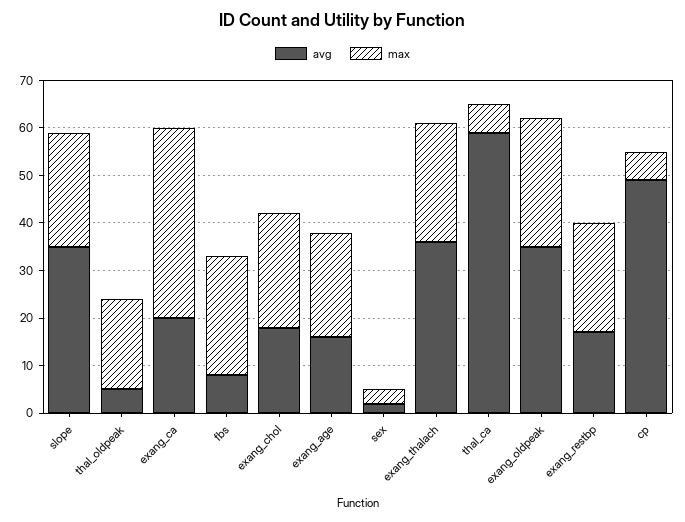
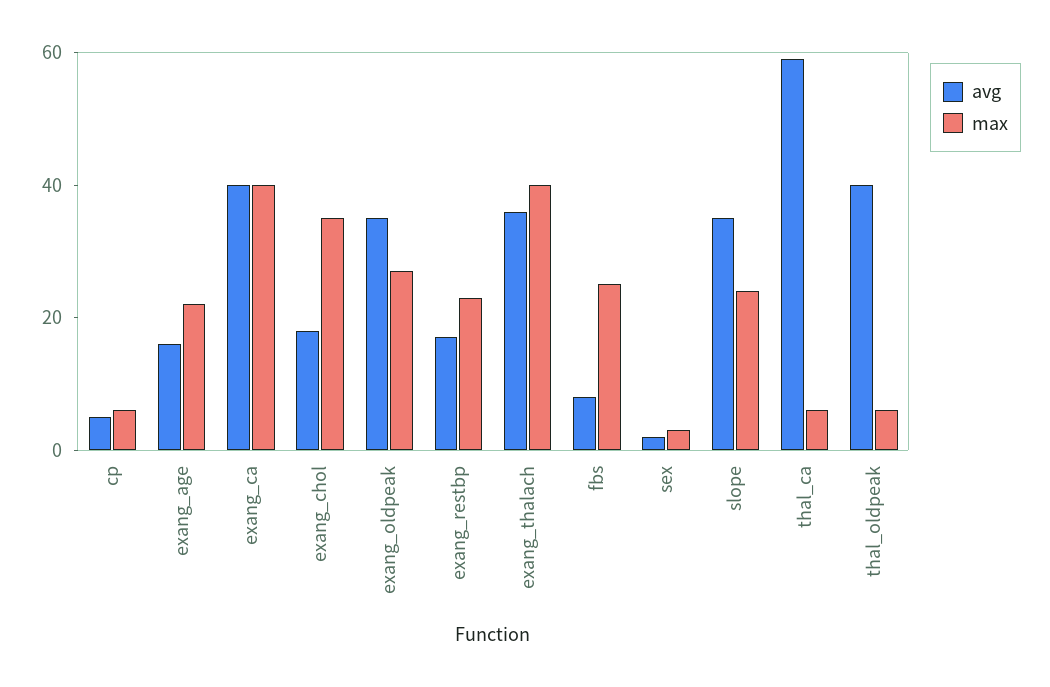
  {
    "avg": {
      "slope": 35,
-     "thal_oldpeak": 5,
+     "thal_oldpeak": 40,
-     "exang_ca": 20,
+     "exang_ca": 40,
      "fbs": 10,
      "exang_chol": 20,
      "exang_age": 15,
      "sex": 0,
      "exang_thalach": 35,
      "thal_ca": 60,
      "exang_oldpeak": 35,
      "exang_restbp": 15,
-     "cp": 50
+     "cp": 5
    },
    "max": {
      "slope": 25,
-     "thal_oldpeak": 20,
+     "thal_oldpeak": 5,
      "exang_ca": 40,
      "fbs": 25,
-     "exang_chol": 25,
+     "exang_chol": 35,
      "exang_age": 20,
      "sex": 5,
-     "exang_thalach": 25,
+     "exang_thalach": 40,
      "thal_ca": 5,
      "exang_oldpeak": 25,
      "exang_restbp": 25,
      "cp": 5
    }
  }

